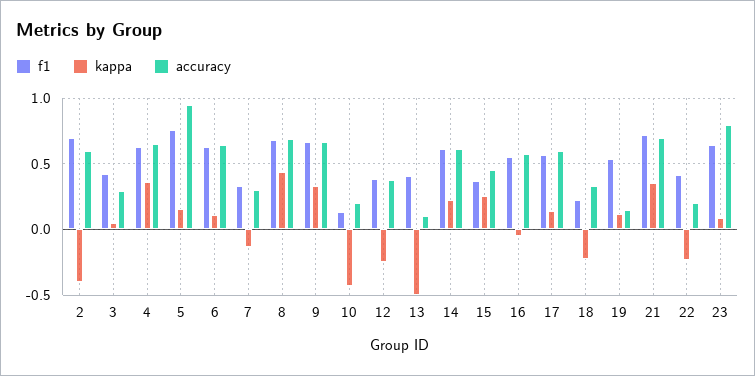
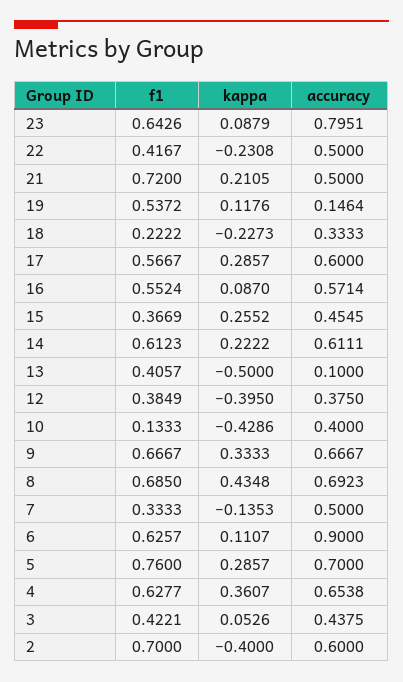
  {
    "f1": {
      "2": 0.7,
      "3": 0.4221,
      "4": 0.6277,
      "5": 0.76,
      "6": 0.6257,
      "7": 0.3333,
      "8": 0.685,
      "9": 0.6667,
      "10": 0.1333,
      "12": 0.3849,
      "13": 0.4057,
      "14": 0.6123,
      "15": 0.3669,
      "16": 0.5524,
      "17": 0.5667,
      "18": 0.2222,
      "19": 0.5372,
      "21": 0.72,
      "22": 0.4167,
      "23": 0.6426
    },
    "kappa": {
      "2": -0.4,
      "3": 0.0526,
      "4": 0.3607,
-     "5": 0.15,
+     "5": 0.2857,
      "6": 0.1107,
      "7": -0.1353,
      "8": 0.4348,
      "9": 0.3333,
      "10": -0.4286,
-     "12": -0.25,
+     "12": -0.395,
      "13": -0.5,
      "14": 0.2222,
      "15": 0.2552,
-     "16": -0.05,
+     "16": 0.087,
-     "17": 0.15,
+     "17": 0.2857,
      "18": -0.2273,
      "19": 0.1176,
-     "21": 0.35,
+     "21": 0.2105,
      "22": -0.2308,
      "23": 0.0879
    },
    "accuracy": {
      "2": 0.6,
-     "3": 0.3,
+     "3": 0.4375,
      "4": 0.6538,
-     "5": 0.95,
+     "5": 0.7,
-     "6": 0.65,
+     "6": 0.9,
-     "7": 0.3,
+     "7": 0.5,
      "8": 0.6923,
      "9": 0.6667,
-     "10": 0.2,
+     "10": 0.4,
      "12": 0.375,
      "13": 0.1,
      "14": 0.6111,
      "15": 0.4545,
      "16": 0.5714,
      "17": 0.6,
      "18": 0.3333,
      "19": 0.1464,
-     "21": 0.7,
+     "21": 0.5,
-     "22": 0.2,
+     "22": 0.5,
      "23": 0.7951
    }
  }

